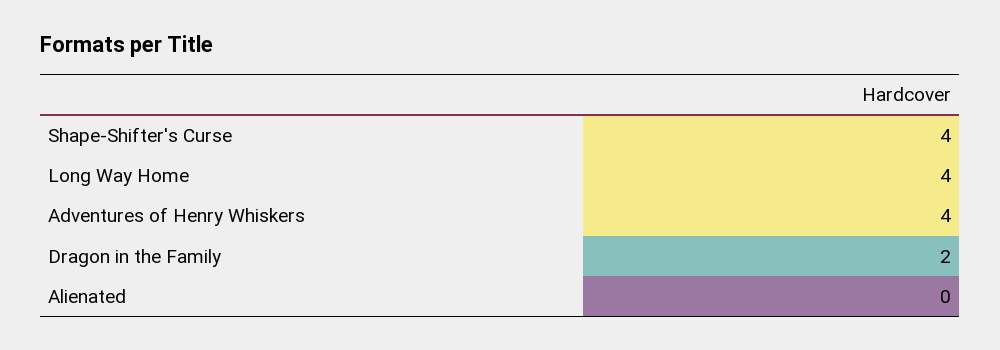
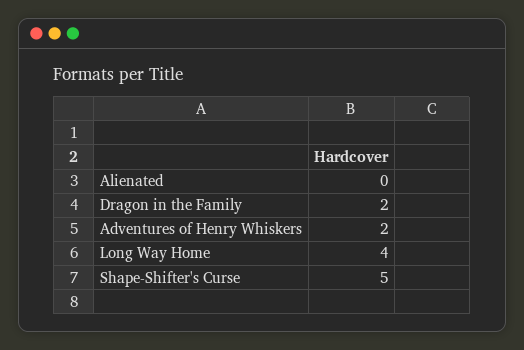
  {
-   "Shape-Shifter's Curse": 4,
+   "Shape-Shifter's Curse": 5,
    "Long Way Home": 4,
-   "Adventures of Henry Whiskers": 4,
+   "Adventures of Henry Whiskers": 2,
    "Dragon in the Family": 2,
    "Alienated": 0
  }

